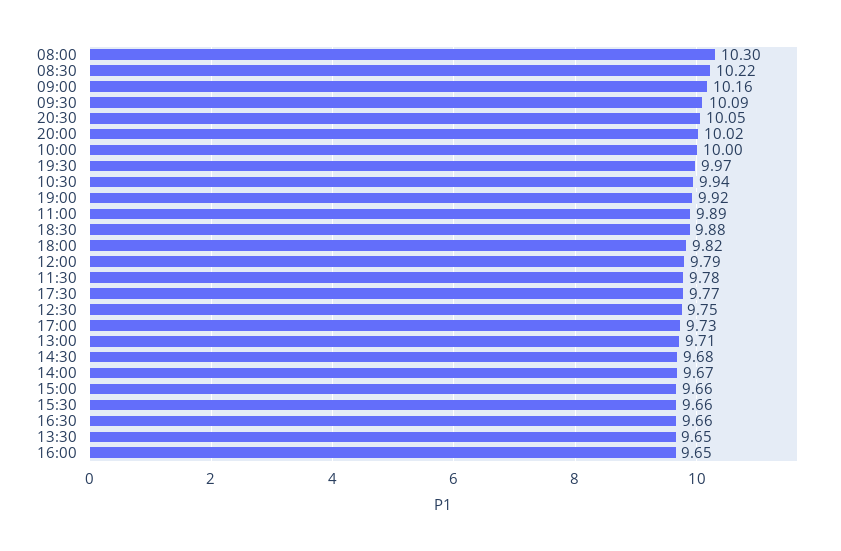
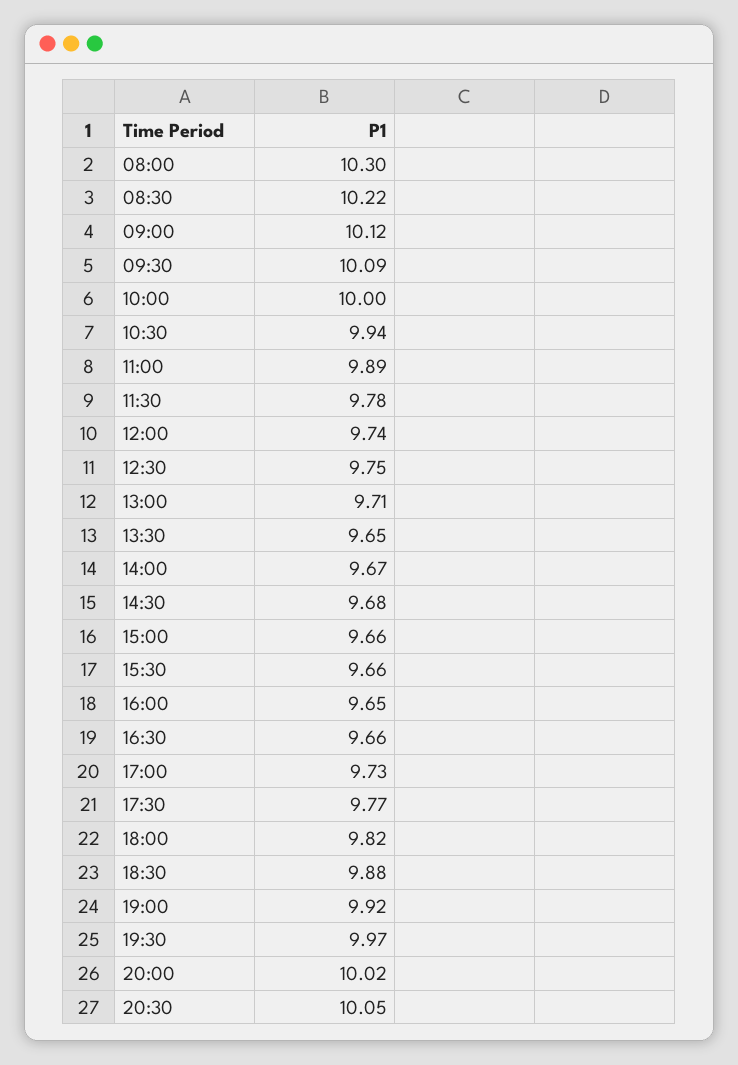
  {
    "08:00": 10.3,
    "08:30": 10.22,
-   "09:00": 10.16,
+   "09:00": 10.12,
    "09:30": 10.09,
    "20:30": 10.05,
    "20:00": 10.02,
    "10:00": 10,
    "19:30": 9.97,
    "10:30": 9.94,
    "19:00": 9.92,
    "11:00": 9.89,
    "18:30": 9.88,
    "18:00": 9.82,
-   "12:00": 9.79,
+   "12:00": 9.74,
    "11:30": 9.78,
    "17:30": 9.77,
    "12:30": 9.75,
    "17:00": 9.73,
    "13:00": 9.71,
    "14:30": 9.68,
    "14:00": 9.67,
    "15:00": 9.66,
    "15:30": 9.66,
    "16:30": 9.66,
    "13:30": 9.65,
    "16:00": 9.65
  }

